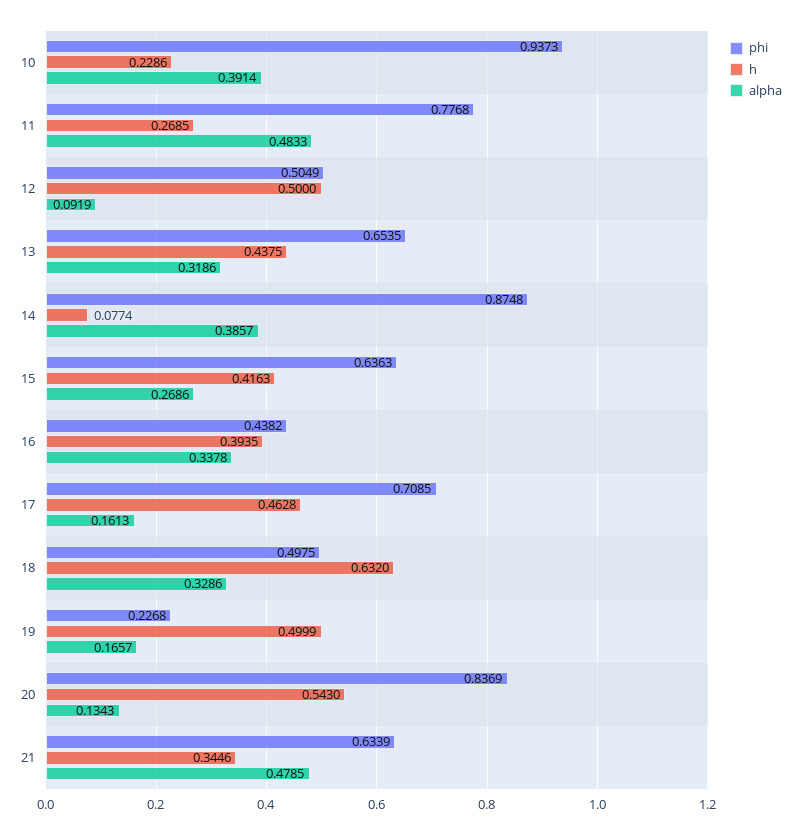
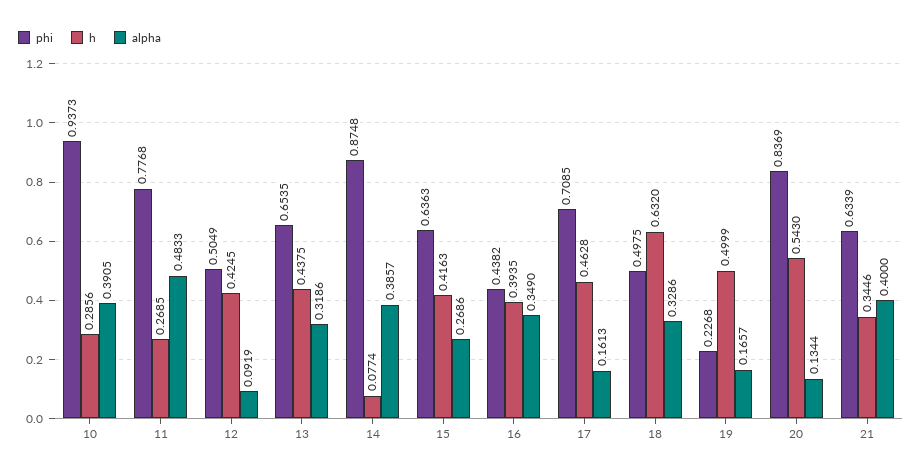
  {
    "phi": {
      "10": 0.9373,
      "11": 0.7768,
      "12": 0.5049,
      "13": 0.6535,
      "14": 0.8748,
      "15": 0.6363,
      "16": 0.4382,
      "17": 0.7085,
      "18": 0.4975,
      "19": 0.2268,
      "20": 0.8369,
      "21": 0.6339
    },
    "h": {
-     "10": 0.2286,
+     "10": 0.2856,
      "11": 0.2685,
-     "12": 0.5,
+     "12": 0.4245,
      "13": 0.4375,
      "14": 0.0774,
      "15": 0.4163,
      "16": 0.3935,
      "17": 0.4628,
      "18": 0.632,
      "19": 0.4999,
      "20": 0.543,
      "21": 0.3446
    },
    "alpha": {
-     "10": 0.3914,
+     "10": 0.3905,
      "11": 0.4833,
      "12": 0.0919,
      "13": 0.3186,
      "14": 0.3857,
      "15": 0.2686,
-     "16": 0.3378,
+     "16": 0.349,
      "17": 0.1613,
      "18": 0.3286,
      "19": 0.1657,
-     "20": 0.1343,
+     "20": 0.1344,
-     "21": 0.4785
+     "21": 0.4
    }
  }

